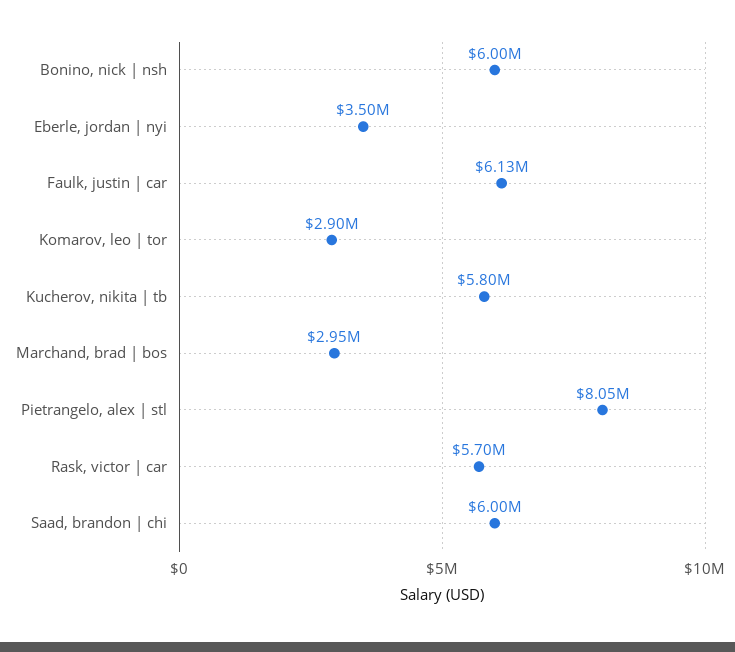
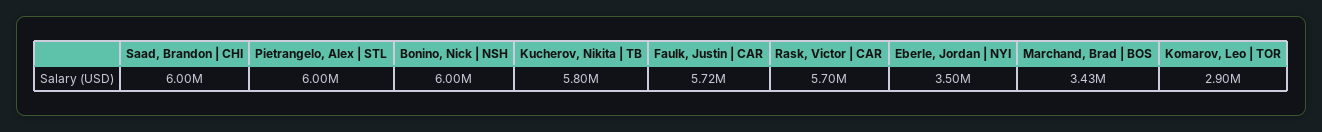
  {
    "Bonino, nick | nsh": 6000000,
    "Eberle, jordan | nyi": 3500000,
-   "Faulk, justin | car": 6130000,
+   "Faulk, justin | car": 5720000,
    "Komarov, leo | tor": 2900000,
    "Kucherov, nikita | tb": 5800000,
-   "Marchand, brad | bos": 2950000,
+   "Marchand, brad | bos": 3430000,
-   "Pietrangelo, alex | stl": 8050000,
+   "Pietrangelo, alex | stl": 6000000,
    "Rask, victor | car": 5700000,
    "Saad, brandon | chi": 6000000
  }

